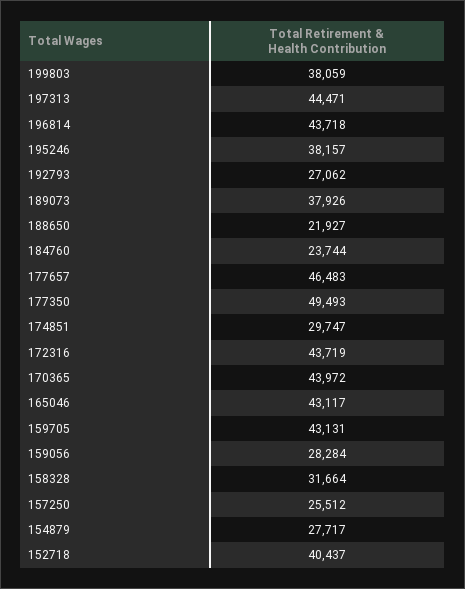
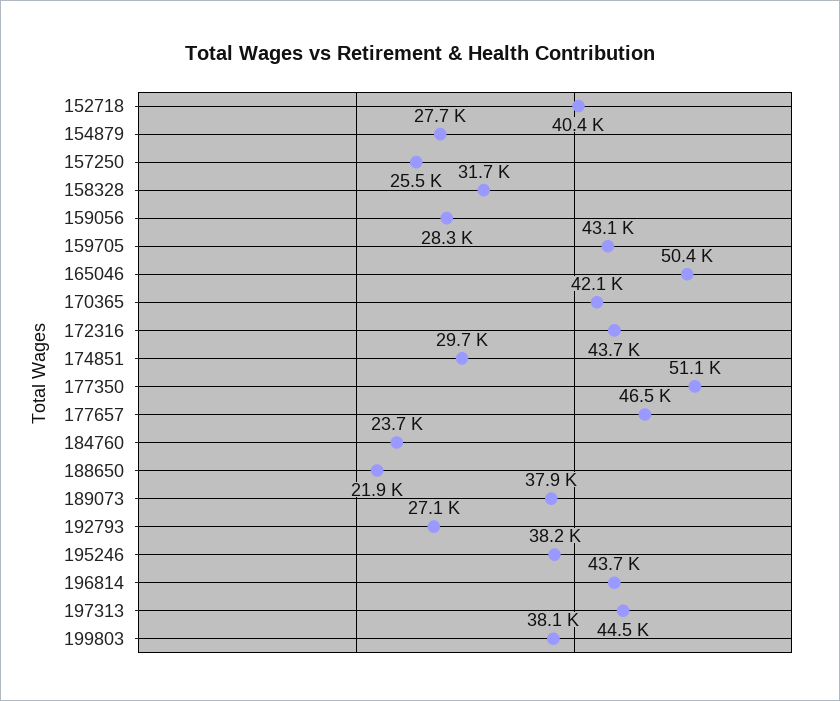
  {
    "199803": 38059,
    "197313": 44471,
    "196814": 43718,
    "195246": 38157,
    "192793": 27062,
    "189073": 37926,
    "188650": 21927,
    "184760": 23744,
    "177657": 46483,
-   "177350": 49493,
+   "177350": 51100,
    "174851": 29747,
    "172316": 43719,
-   "170365": 43972,
+   "170365": 42100,
-   "165046": 43117,
+   "165046": 50400,
    "159705": 43131,
    "159056": 28284,
    "158328": 31664,
    "157250": 25512,
    "154879": 27717,
    "152718": 40437
  }

